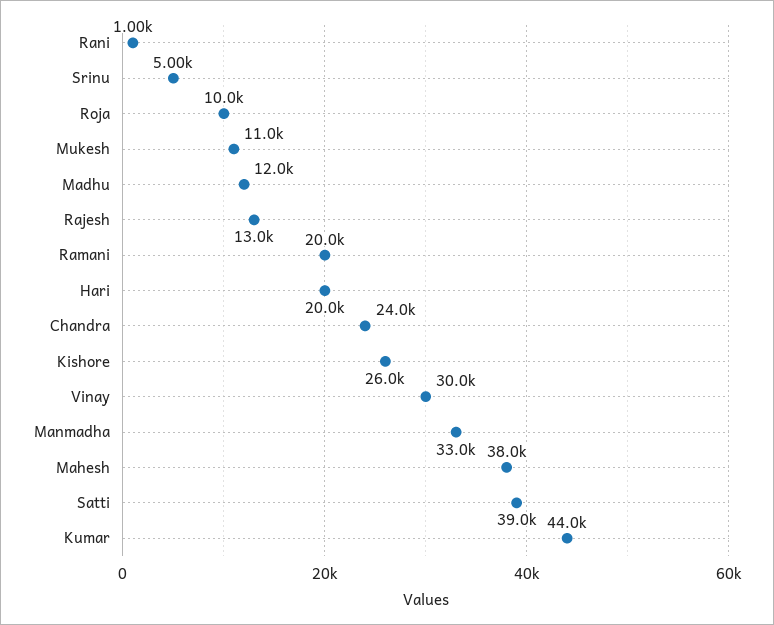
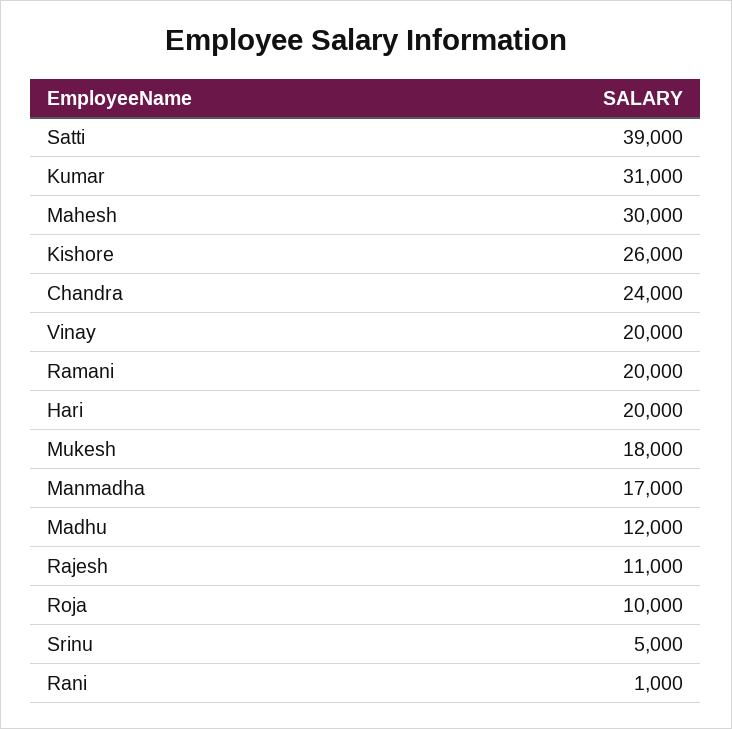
  {
    "Rani": 1000,
    "Srinu": 5000,
    "Roja": 10000,
-   "Mukesh": 11000,
+   "Mukesh": 18000,
    "Madhu": 12000,
-   "Rajesh": 13000,
+   "Rajesh": 11000,
    "Ramani": 20000,
    "Hari": 20000,
    "Chandra": 24000,
    "Kishore": 26000,
-   "Vinay": 30000,
+   "Vinay": 20000,
-   "Manmadha": 33000,
+   "Manmadha": 17000,
-   "Mahesh": 38000,
+   "Mahesh": 30000,
    "Satti": 39000,
-   "Kumar": 44000
+   "Kumar": 31000
  }

